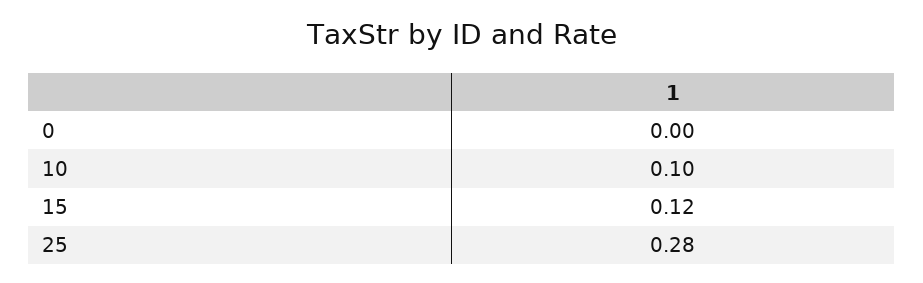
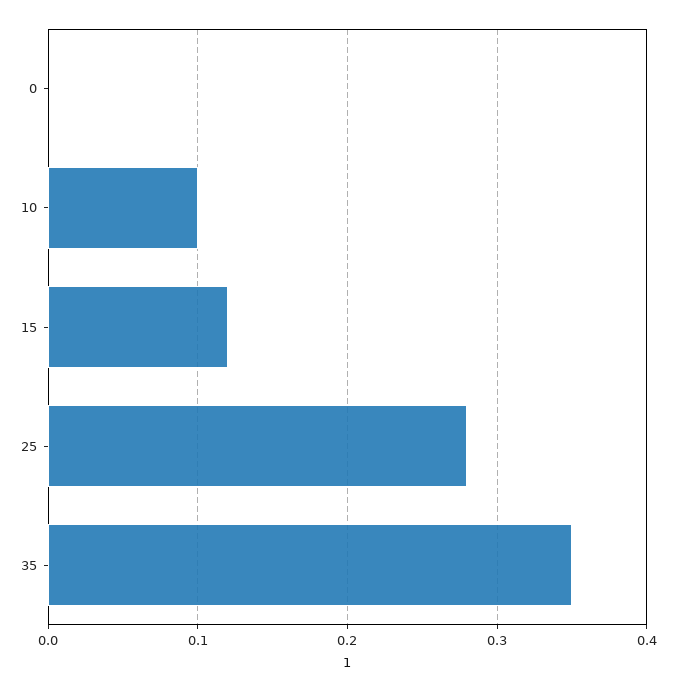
  {
    "0": 0,
    "10": 0.1,
    "15": 0.12,
-   "25": 0.28
+   "25": 0.28,
+   "35": 0.35
  }

